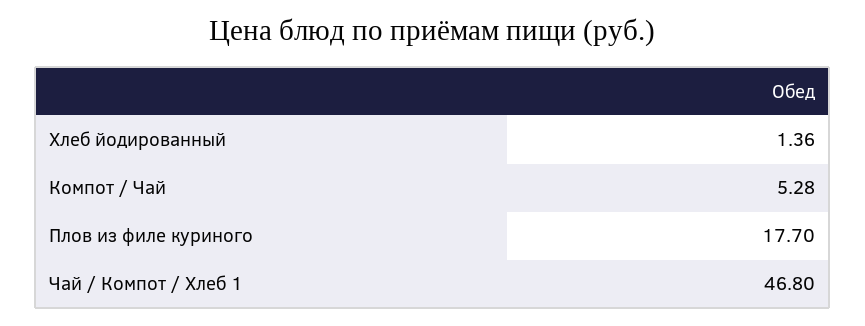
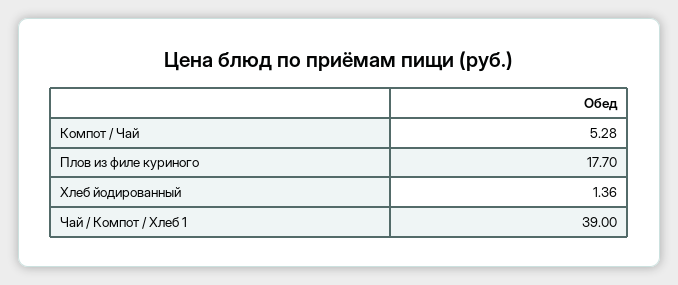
  {
    "Хлеб йодированный": 1.36,
    "Компот / Чай": 5.28,
    "Плов из филе куриного": 17.7,
-   "Чай / Компот / Хлеб 1": 46.8
+   "Чай / Компот / Хлеб 1": 39
  }

